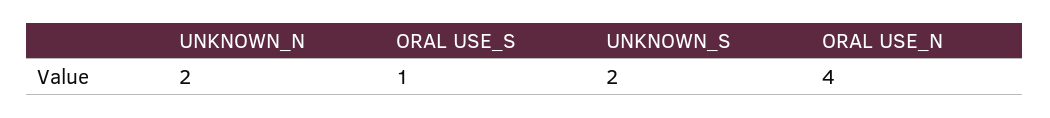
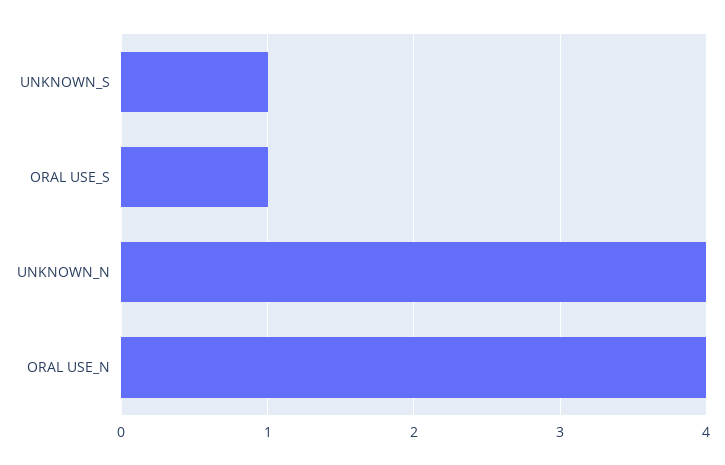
  {
-   "UNKNOWN_N": 2,
+   "UNKNOWN_N": 4,
    "ORAL USE_S": 1,
-   "UNKNOWN_S": 2,
+   "UNKNOWN_S": 1,
    "ORAL USE_N": 4
  }

